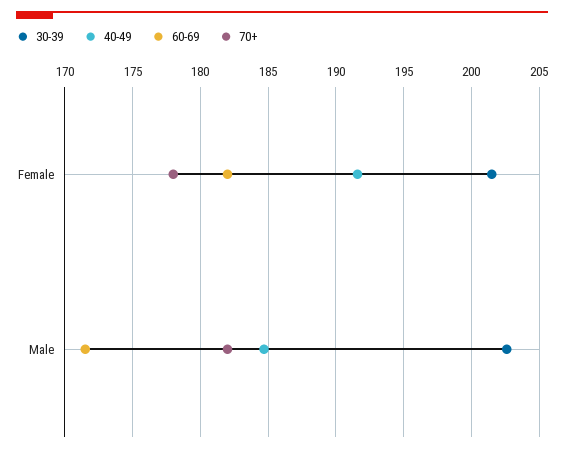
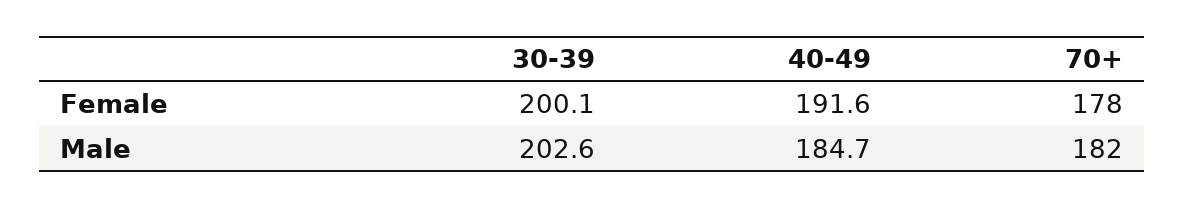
  {
    "30-39": {
-     "Female": 201.5,
+     "Female": 200.1,
      "Male": 202.6
    },
    "40-49": {
      "Female": 191.6,
      "Male": 184.7
    },
-   "60-69": {
-     "Female": 182,
-     "Male": 171.5
-   },
    "70+": {
      "Female": 178,
      "Male": 182
    }
  }

